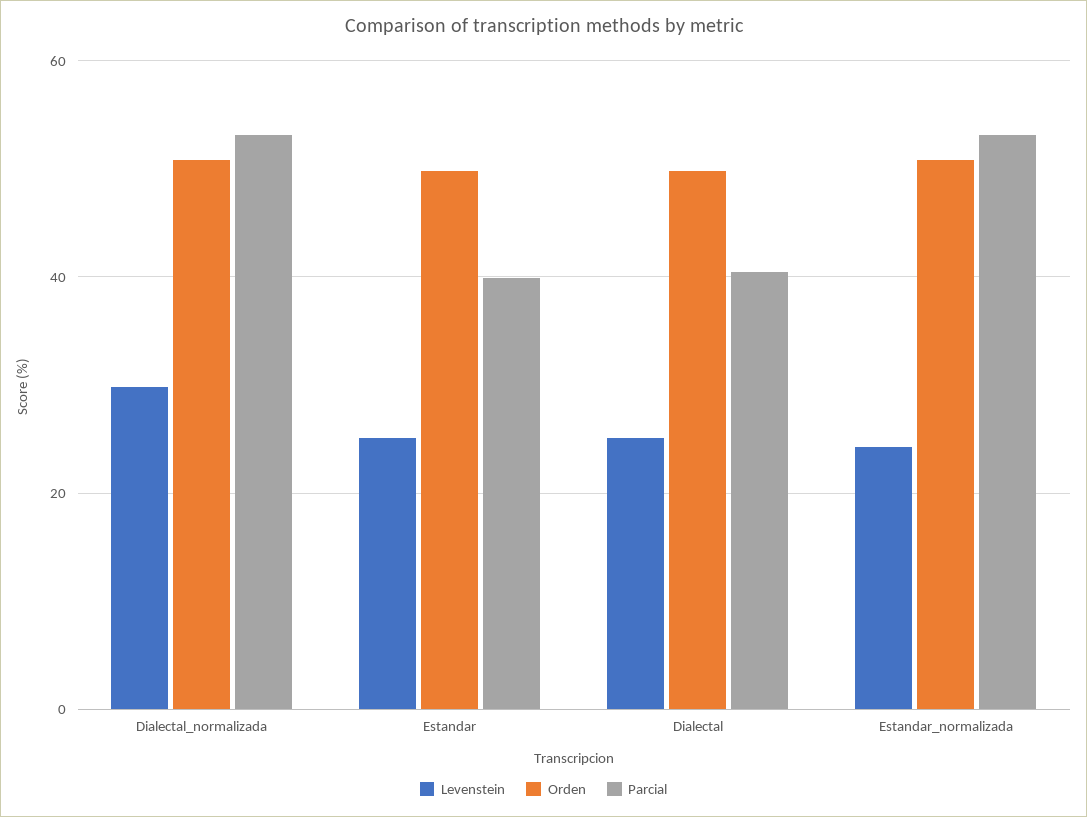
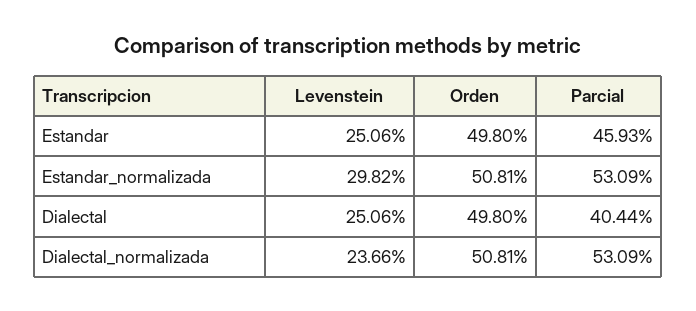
  {
    "Levenstein": {
-     "Dialectal_normalizada": 30,
+     "Dialectal_normalizada": 23.66,
      "Estandar": 25.06,
      "Dialectal": 25.06,
-     "Estandar_normalizada": 24
+     "Estandar_normalizada": 29.82
    },
    "Orden": {
      "Dialectal_normalizada": 50.81,
      "Estandar": 49.8,
      "Dialectal": 49.8,
      "Estandar_normalizada": 50.81
    },
    "Parcial": {
      "Dialectal_normalizada": 53.09,
-     "Estandar": 40,
+     "Estandar": 45.93,
      "Dialectal": 40.44,
      "Estandar_normalizada": 53.09
    }
  }

